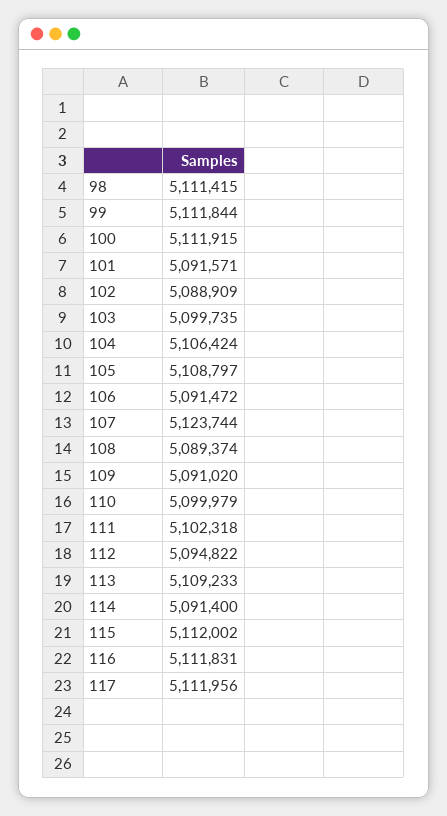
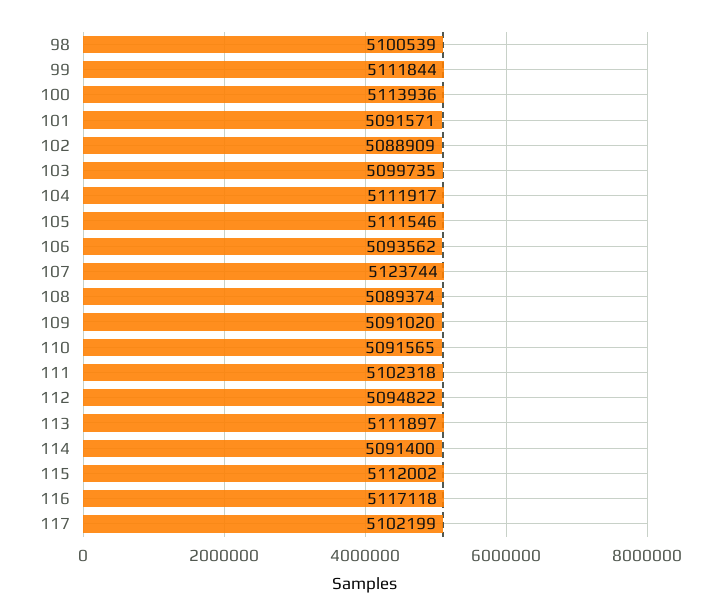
  {
-   "98": 5111415,
+   "98": 5100539,
    "99": 5111844,
-   "100": 5111915,
+   "100": 5113936,
    "101": 5091571,
    "102": 5088909,
    "103": 5099735,
-   "104": 5106424,
+   "104": 5111917,
-   "105": 5108797,
+   "105": 5111546,
-   "106": 5091472,
+   "106": 5093562,
    "107": 5123744,
    "108": 5089374,
    "109": 5091020,
-   "110": 5099979,
+   "110": 5091565,
    "111": 5102318,
    "112": 5094822,
-   "113": 5109233,
+   "113": 5111897,
    "114": 5091400,
    "115": 5112002,
-   "116": 5111831,
+   "116": 5117118,
-   "117": 5111956
+   "117": 5102199
  }

